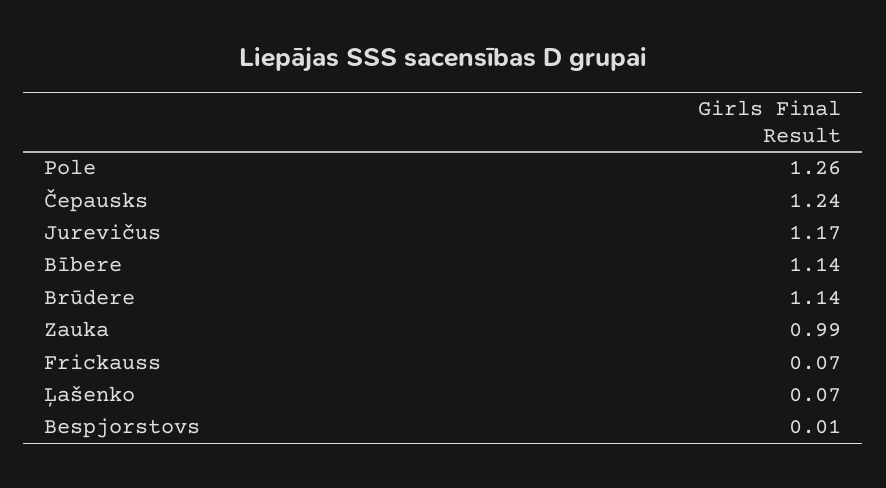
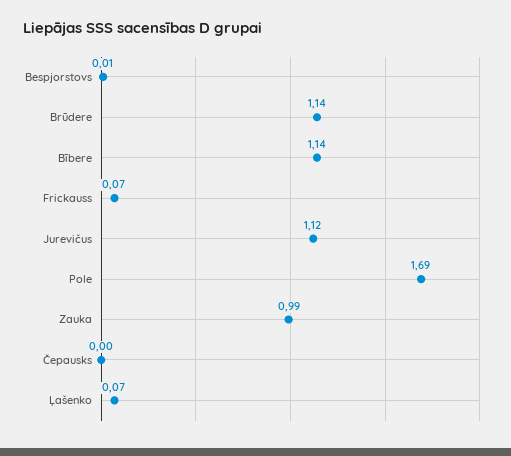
  {
-   "Pole": 1.26,
+   "Pole": 1.69,
-   "Čepausks": 1.24,
+   "Čepausks": 0,
-   "Jurevičus": 1.17,
+   "Jurevičus": 1.12,
    "Bībere": 1.14,
    "Brūdere": 1.14,
    "Zauka": 0.99,
    "Frickauss": 0.07,
    "Ļašenko": 0.07,
    "Bespjorstovs": 0.01
  }

